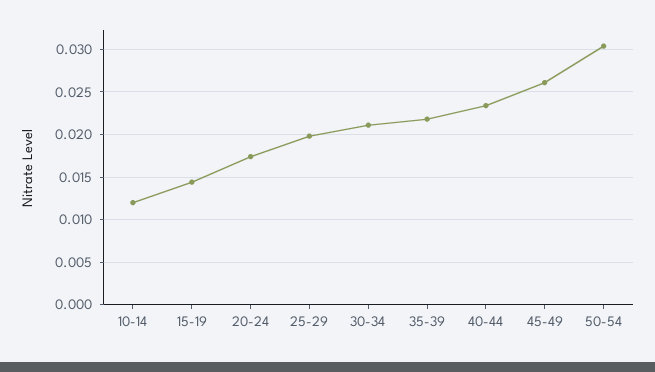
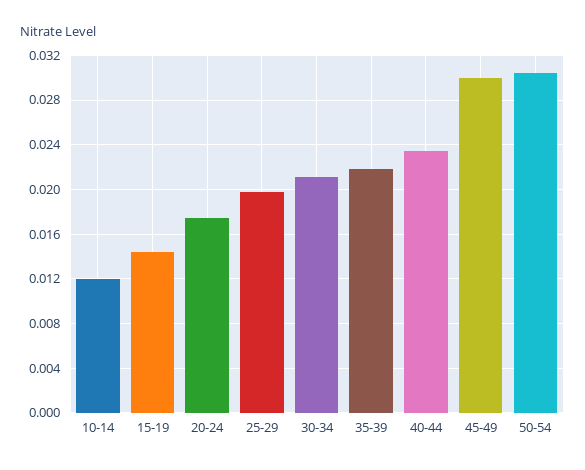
  {
    "10-14": 0.012,
    "15-19": 0.014,
    "20-24": 0.017,
    "25-29": 0.02,
    "30-34": 0.021,
    "35-39": 0.022,
    "40-44": 0.023,
-   "45-49": 0.026,
+   "45-49": 0.03,
    "50-54": 0.03
  }

